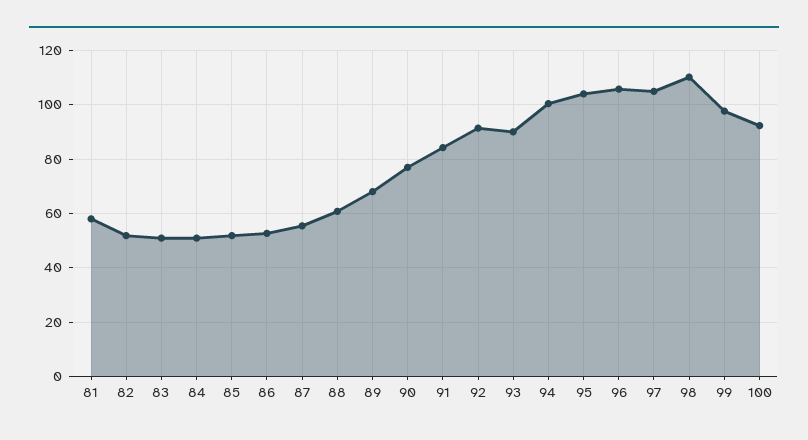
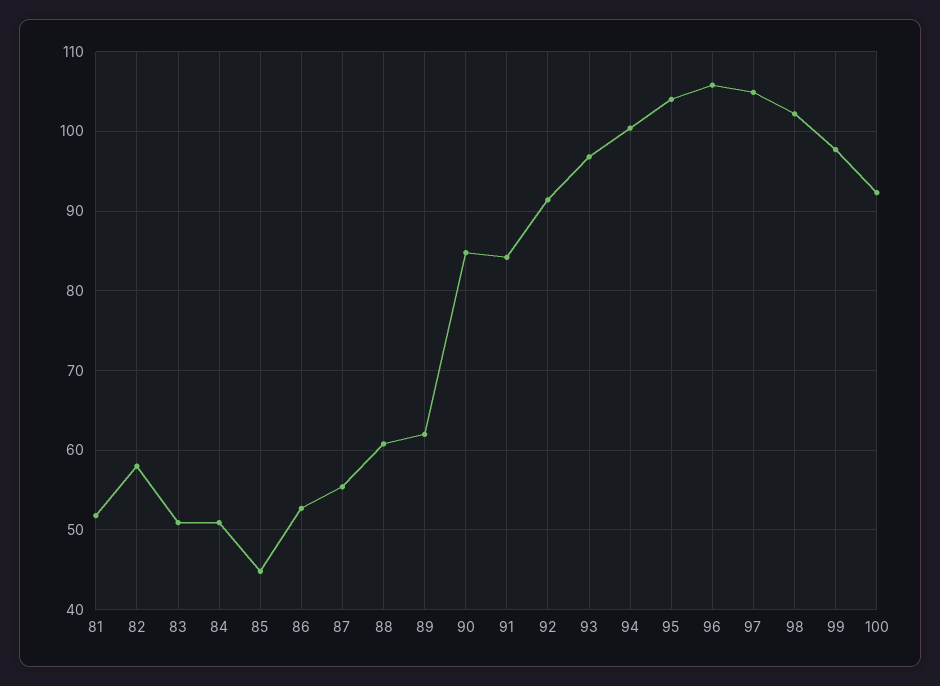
  {
-   "81": 57.5,
+   "81": 52,
-   "82": 52.5,
+   "82": 58,
    "83": 51,
    "84": 51,
-   "85": 52.5,
+   "85": 45,
    "86": 53,
    "87": 55,
    "88": 61,
-   "89": 67.5,
+   "89": 62,
-   "90": 77.5,
+   "90": 85,
    "91": 84,
    "92": 91,
-   "93": 90,
+   "93": 97,
    "94": 100,
    "95": 104,
    "96": 106,
    "97": 105,
-   "98": 110,
+   "98": 102,
    "99": 98,
    "100": 92
  }

